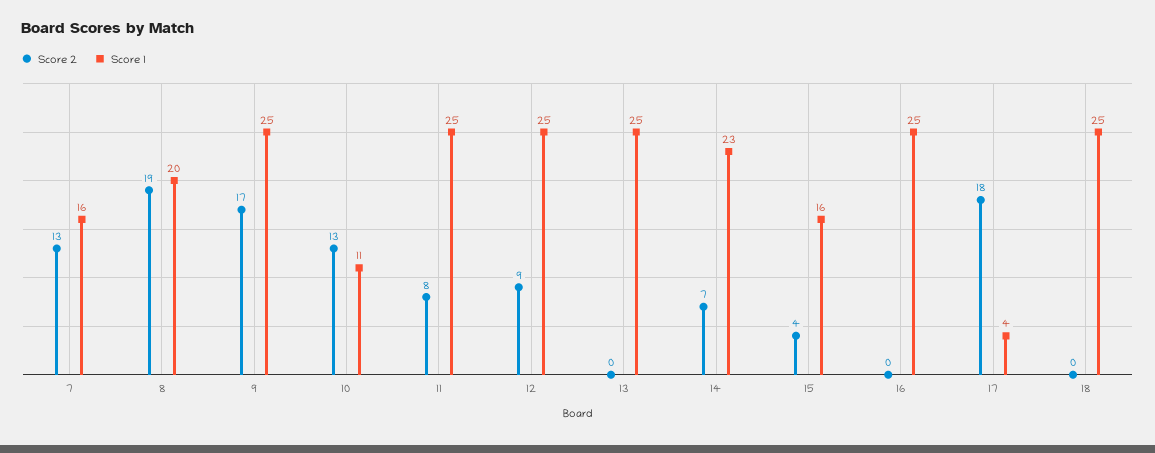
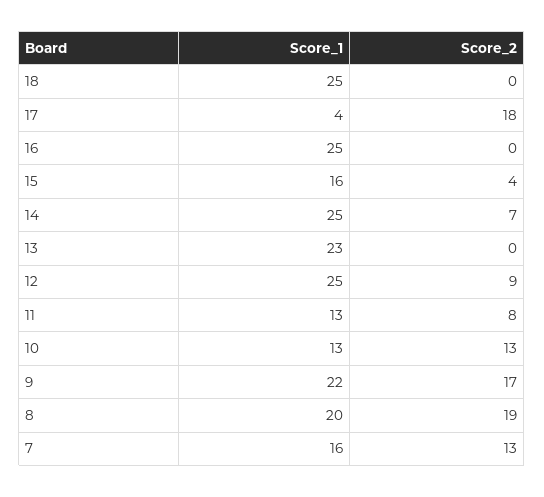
  {
    "Score 2": {
      "7": 13,
      "8": 19,
      "9": 17,
      "10": 13,
      "11": 8,
      "12": 9,
      "13": 0,
      "14": 7,
      "15": 4,
      "16": 0,
      "17": 18,
      "18": 0
    },
    "Score 1": {
      "7": 16,
      "8": 20,
-     "9": 25,
+     "9": 22,
-     "10": 11,
+     "10": 13,
-     "11": 25,
+     "11": 13,
      "12": 25,
-     "13": 25,
+     "13": 23,
-     "14": 23,
+     "14": 25,
      "15": 16,
      "16": 25,
      "17": 4,
      "18": 25
    }
  }

